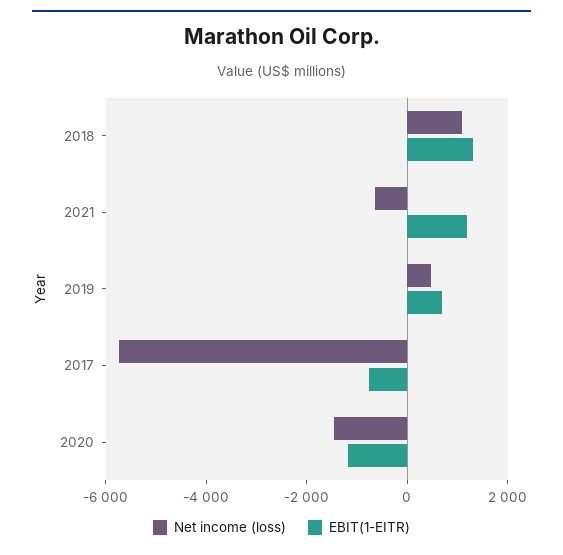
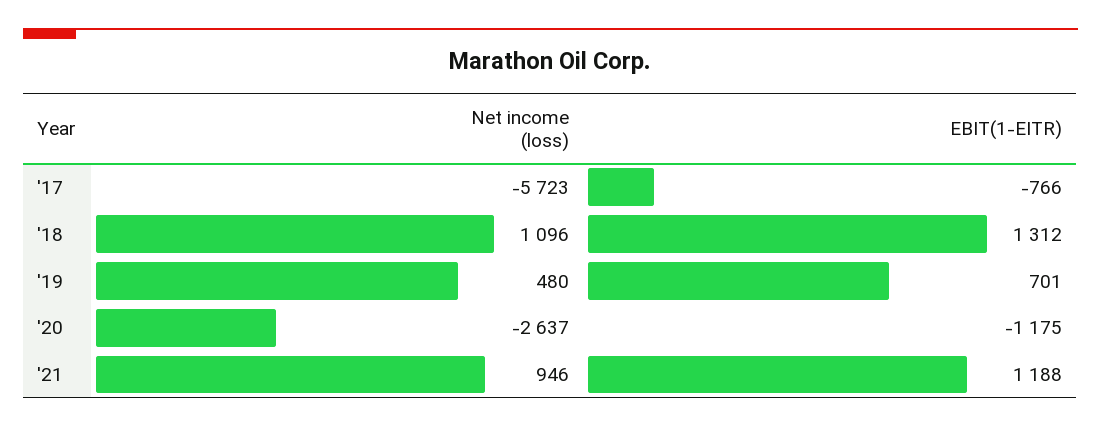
  {
    "Net income (loss)": {
      "2018": 1096,
-     "2021": -500,
+     "2021": 946,
      "2019": 480,
      "2017": -5723,
-     "2020": -1500
+     "2020": -2637
    },
    "EBIT(1-EITR)": {
      "2018": 1312,
      "2021": 1188,
      "2019": 701,
      "2017": -766,
      "2020": -1175
    }
  }

